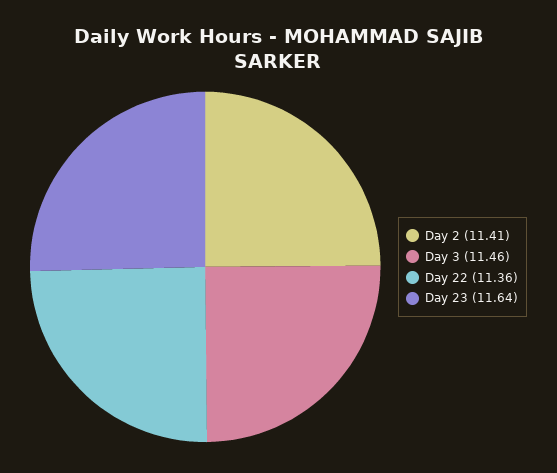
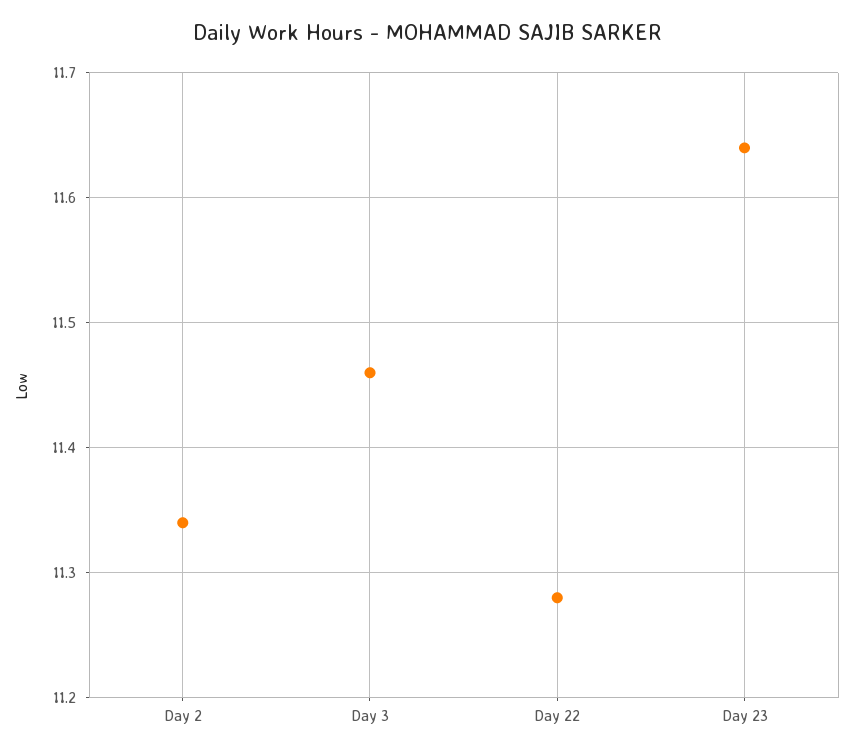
  {
-   "Day 2": 11.41,
+   "Day 2": 11.34,
    "Day 3": 11.46,
-   "Day 22": 11.36,
+   "Day 22": 11.28,
    "Day 23": 11.64
  }

